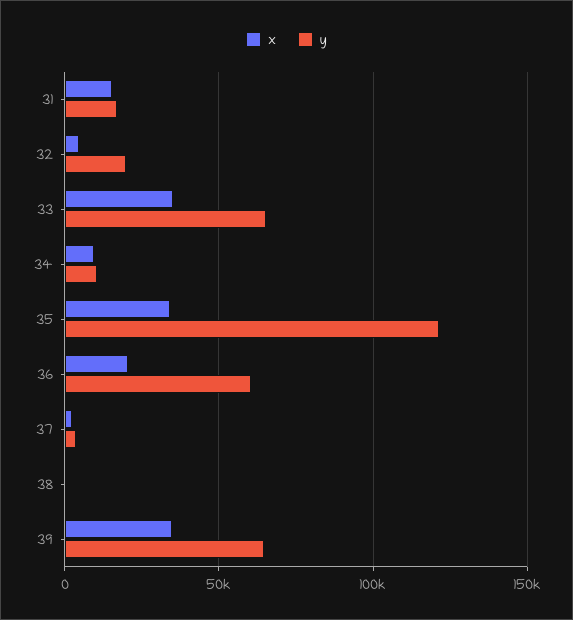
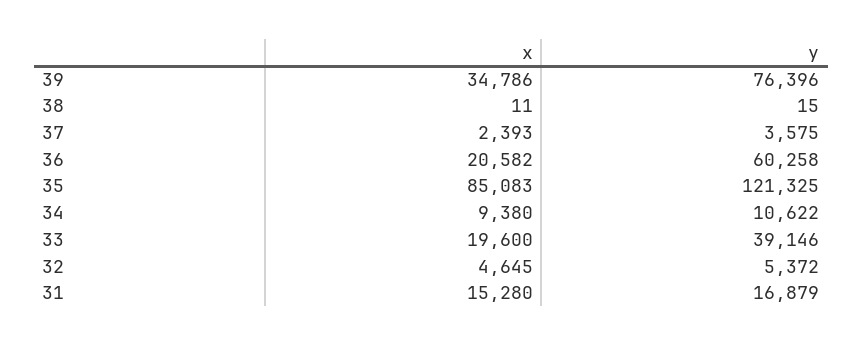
  {
    "x": {
      "31": 15280,
      "32": 4645,
-     "33": 35000,
+     "33": 19600,
      "34": 9380,
-     "35": 35000,
+     "35": 85083,
      "36": 20582,
      "37": 2393,
      "38": 11,
      "39": 34786
    },
    "y": {
      "31": 16879,
-     "32": 20000,
+     "32": 5372,
-     "33": 65000,
+     "33": 39146,
      "34": 10622,
      "35": 121325,
      "36": 60258,
      "37": 3575,
      "38": 15,
-     "39": 65000
+     "39": 76396
    }
  }

